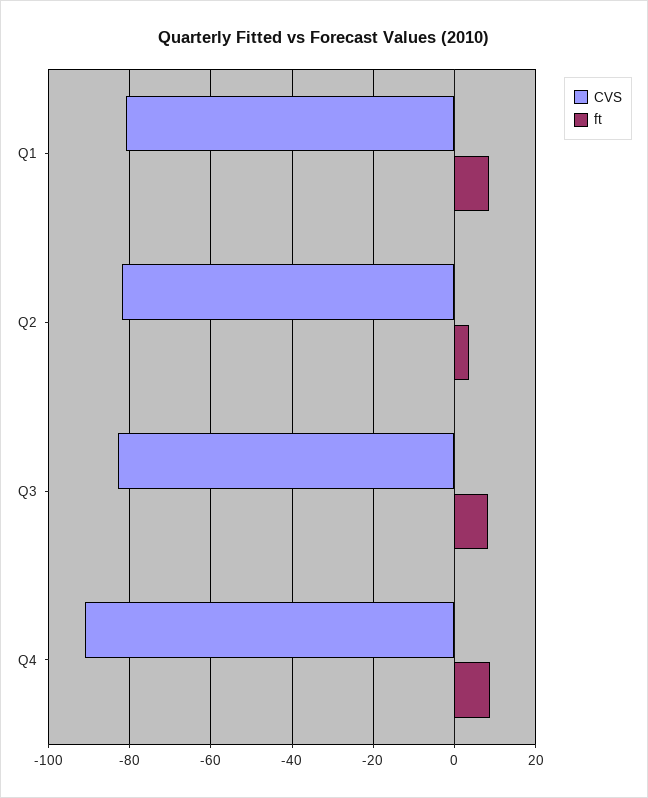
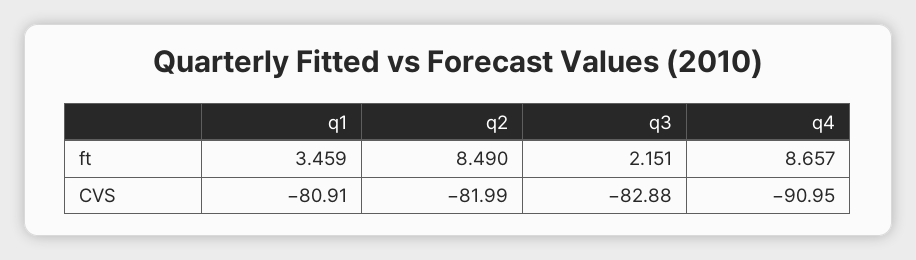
  {
    "CVS": {
      "Q1": -80.91,
      "Q2": -81.99,
      "Q3": -82.88,
      "Q4": -90.95
    },
    "ft": {
-     "Q1": 8,
+     "Q1": 3.459,
-     "Q2": 4,
+     "Q2": 8.49,
-     "Q3": 8,
+     "Q3": 2.151,
      "Q4": 8.657
    }
  }

